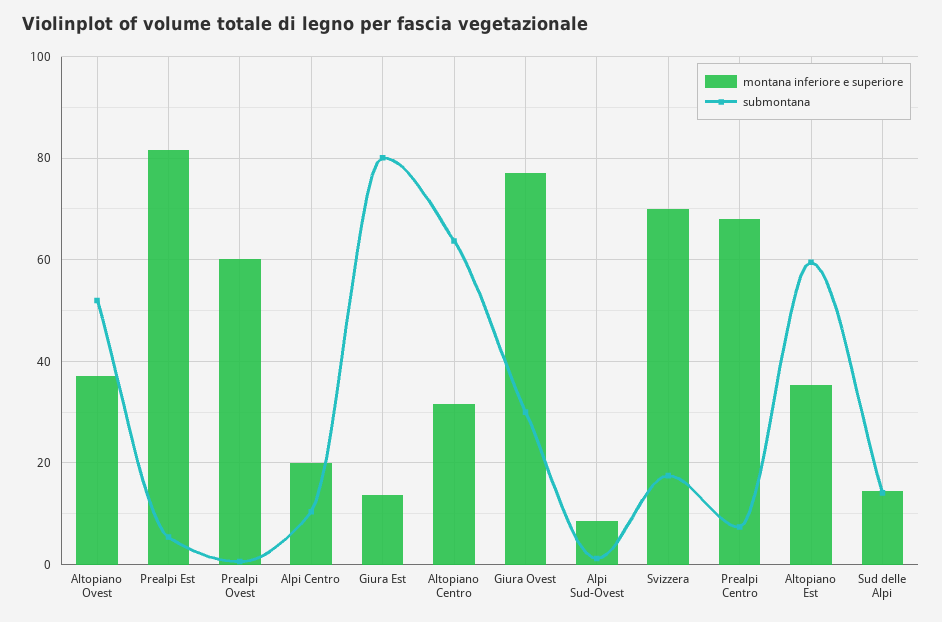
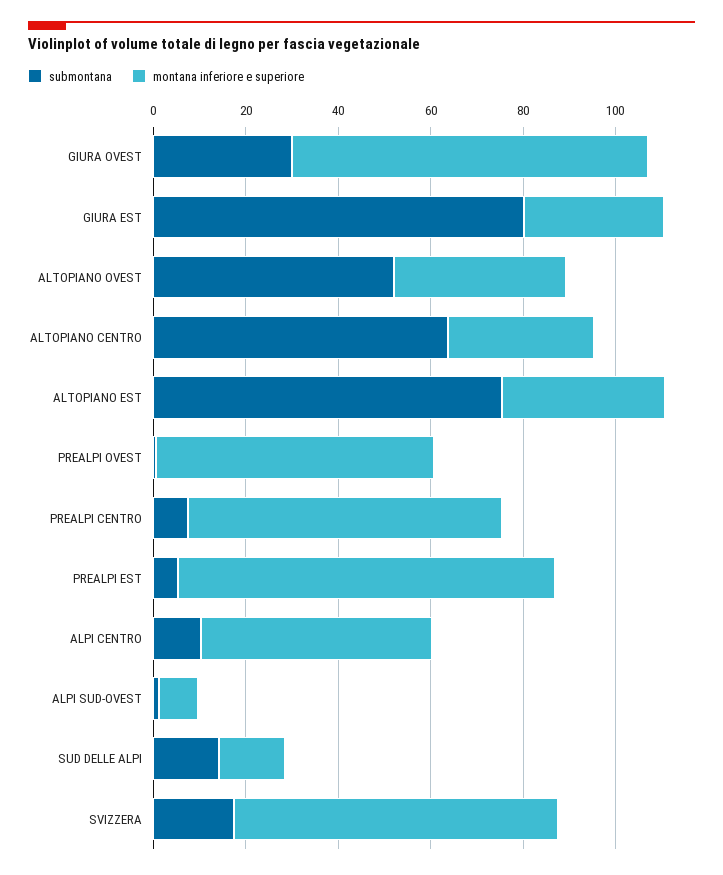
  {
    "montana inferiore e superiore": {
      "Altopiano Ovest": 38,
      "Prealpi Est": 82,
      "Prealpi Ovest": 60,
-     "Alpi Centro": 20,
+     "Alpi Centro": 50,
-     "Giura Est": 14,
+     "Giura Est": 30,
      "Altopiano Centro": 32,
      "Giura Ovest": 78,
      "Alpi Sud-Ovest": 8,
      "Svizzera": 70,
      "Prealpi Centro": 68,
      "Altopiano Est": 36,
      "Sud delle Alpi": 14
    },
    "submontana": {
      "Altopiano Ovest": 52,
      "Prealpi Est": 6,
      "Prealpi Ovest": 0,
      "Alpi Centro": 10,
      "Giura Est": 80,
      "Altopiano Centro": 64,
      "Giura Ovest": 30,
      "Alpi Sud-Ovest": 2,
      "Svizzera": 18,
      "Prealpi Centro": 8,
-     "Altopiano Est": 60,
+     "Altopiano Est": 75,
      "Sud delle Alpi": 14
    }
  }

